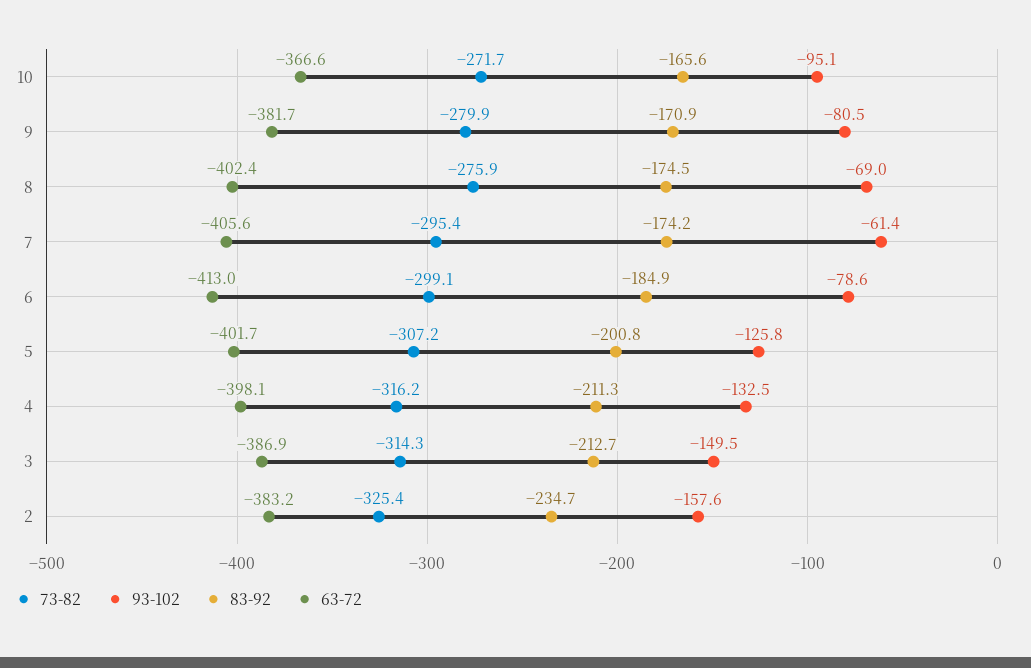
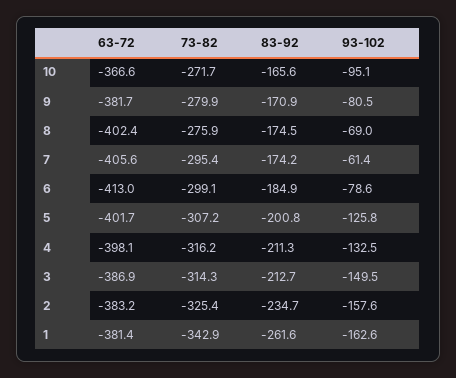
  {
    "73-82": {
      "10": -271.7,
      "9": -279.9,
      "8": -275.9,
      "7": -295.4,
      "6": -299.1,
      "5": -307.2,
      "4": -316.2,
      "3": -314.3,
-     "2": -325.4
+     "2": -325.4,
+     "1": -342.9
    },
    "93-102": {
      "10": -95.1,
      "9": -80.5,
      "8": -69,
      "7": -61.4,
      "6": -78.6,
      "5": -125.8,
      "4": -132.5,
      "3": -149.5,
-     "2": -157.6
+     "2": -157.6,
+     "1": -162.6
    },
    "83-92": {
      "10": -165.6,
      "9": -170.9,
      "8": -174.5,
      "7": -174.2,
      "6": -184.9,
      "5": -200.8,
      "4": -211.3,
      "3": -212.7,
-     "2": -234.7
+     "2": -234.7,
+     "1": -261.6
    },
    "63-72": {
      "10": -366.6,
      "9": -381.7,
      "8": -402.4,
      "7": -405.6,
      "6": -413,
      "5": -401.7,
      "4": -398.1,
      "3": -386.9,
-     "2": -383.2
+     "2": -383.2,
+     "1": -381.4
    }
  }

